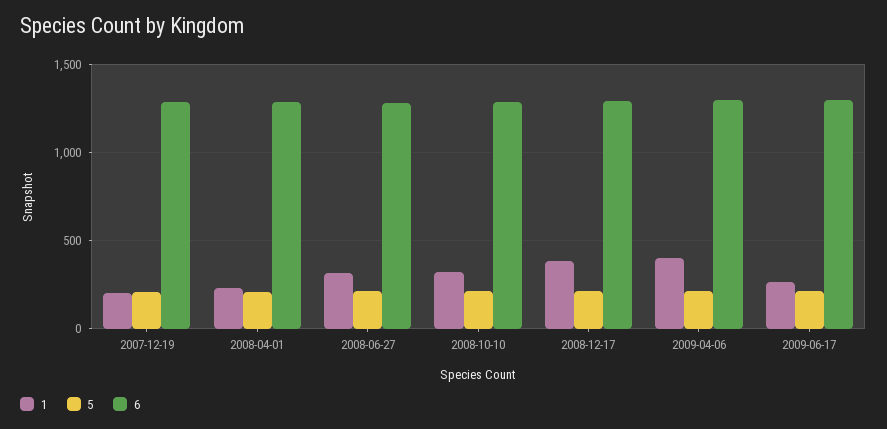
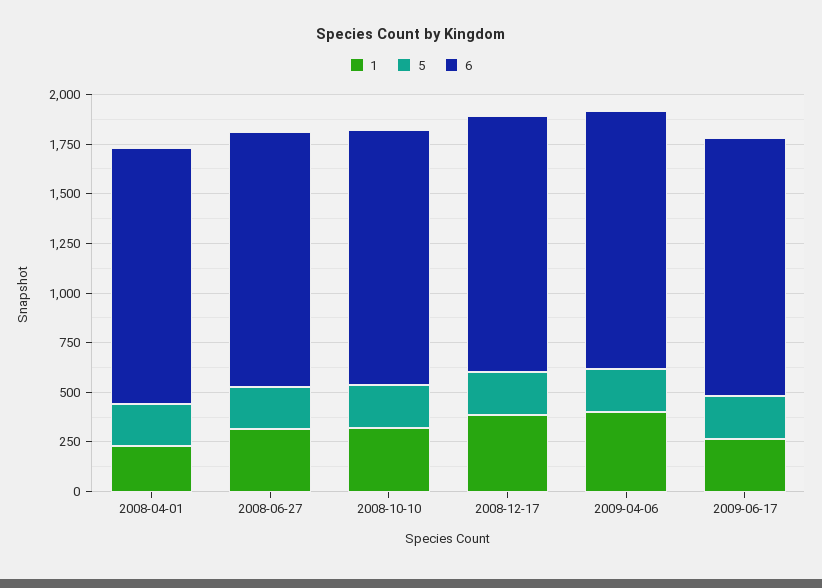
  {
    "1": {
-     "2007-12-19": 200,
      "2008-04-01": 250,
      "2008-06-27": 300,
      "2008-10-10": 300,
      "2008-12-17": 400,
      "2009-04-06": 400,
      "2009-06-17": 250
    },
    "5": {
-     "2007-12-19": 200,
      "2008-04-01": 200,
      "2008-06-27": 200,
      "2008-10-10": 200,
      "2008-12-17": 200,
      "2009-04-06": 200,
      "2009-06-17": 200
    },
    "6": {
-     "2007-12-19": 1300,
      "2008-04-01": 1300,
      "2008-06-27": 1300,
      "2008-10-10": 1300,
      "2008-12-17": 1300,
      "2009-04-06": 1300,
      "2009-06-17": 1300
    }
  }

